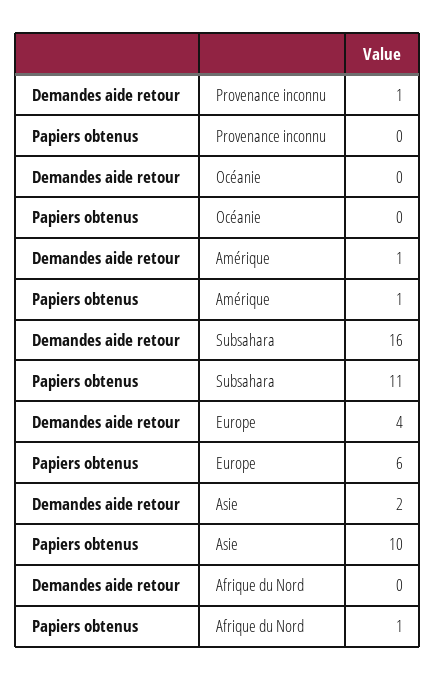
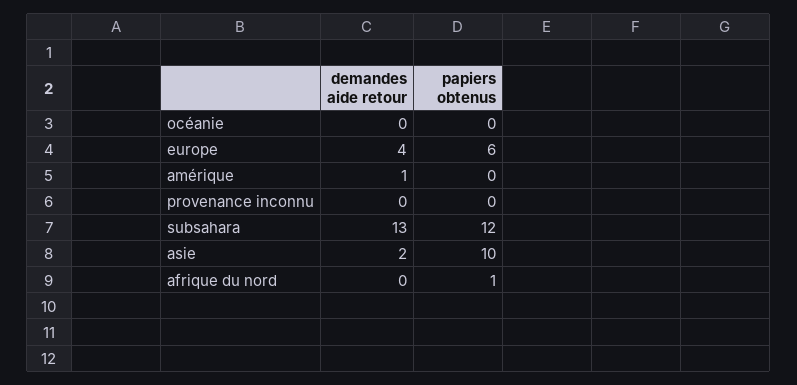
  {
    "Demandes aide retour": {
-     "Provenance inconnu": 1,
+     "Provenance inconnu": 0,
      "Océanie": 0,
      "Amérique": 1,
-     "Subsahara": 16,
+     "Subsahara": 13,
      "Europe": 4,
      "Asie": 2,
      "Afrique du Nord": 0
    },
    "Papiers obtenus": {
      "Provenance inconnu": 0,
      "Océanie": 0,
-     "Amérique": 1,
+     "Amérique": 0,
-     "Subsahara": 11,
+     "Subsahara": 12,
      "Europe": 6,
      "Asie": 10,
      "Afrique du Nord": 1
    }
  }

